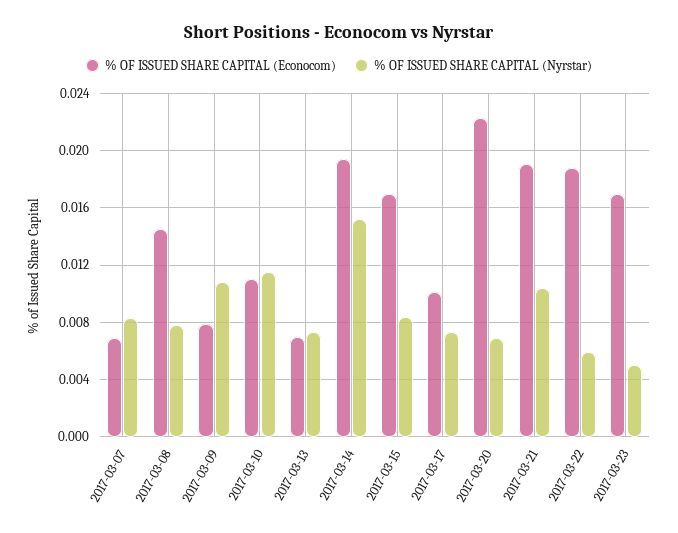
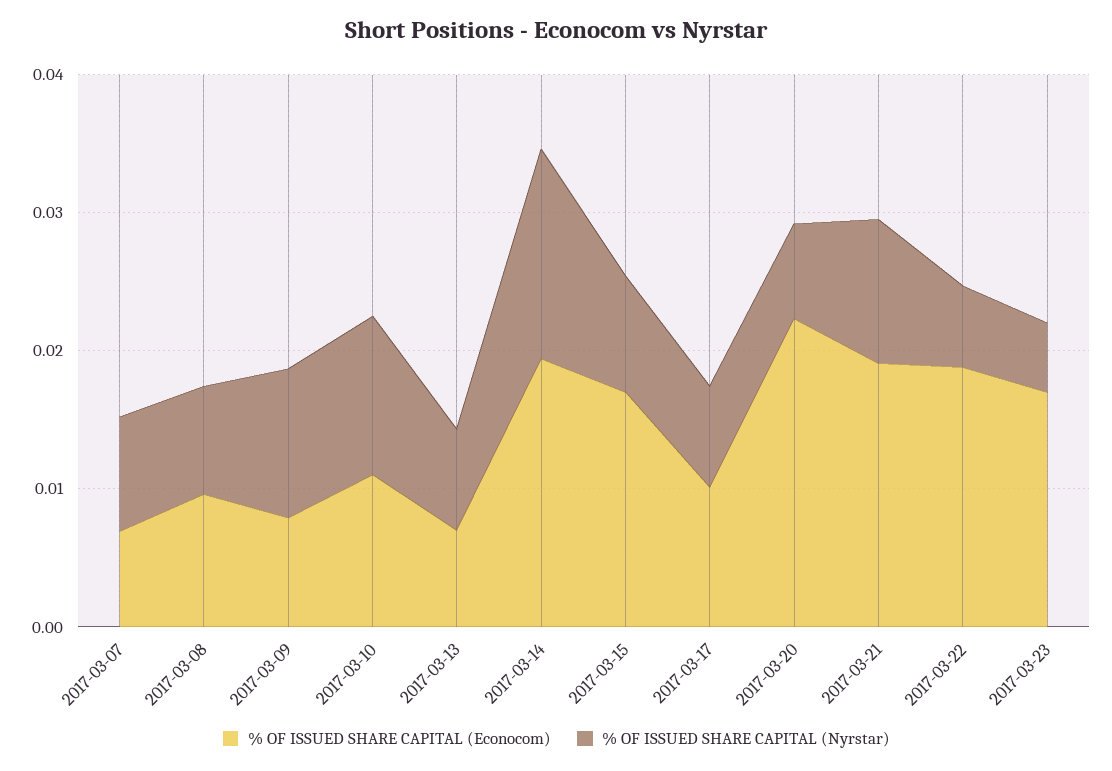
  {
    "% OF ISSUED SHARE CAPITAL (Econocom)": {
      "2017-03-07": 0.007,
-     "2017-03-08": 0.0145,
+     "2017-03-08": 0.01,
      "2017-03-09": 0.008,
      "2017-03-10": 0.011,
      "2017-03-13": 0.007,
      "2017-03-14": 0.0195,
      "2017-03-15": 0.017,
      "2017-03-17": 0.01,
      "2017-03-20": 0.0225,
      "2017-03-21": 0.019,
      "2017-03-22": 0.019,
      "2017-03-23": 0.017
    },
    "% OF ISSUED SHARE CAPITAL (Nyrstar)": {
      "2017-03-07": 0.0085,
      "2017-03-08": 0.008,
      "2017-03-09": 0.011,
      "2017-03-10": 0.0115,
      "2017-03-13": 0.0075,
      "2017-03-14": 0.015,
      "2017-03-15": 0.0085,
      "2017-03-17": 0.0075,
      "2017-03-20": 0.007,
      "2017-03-21": 0.0105,
      "2017-03-22": 0.006,
      "2017-03-23": 0.005
    }
  }

